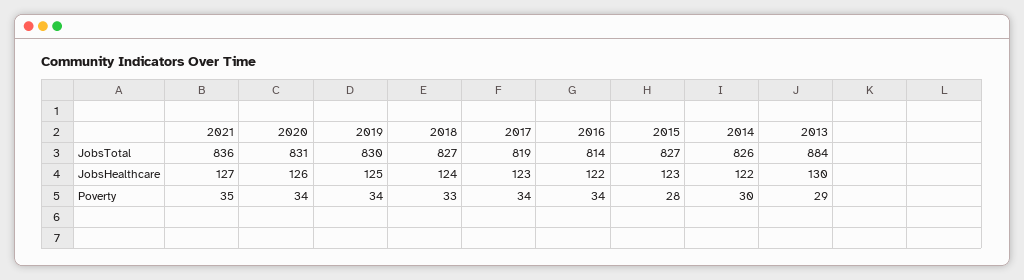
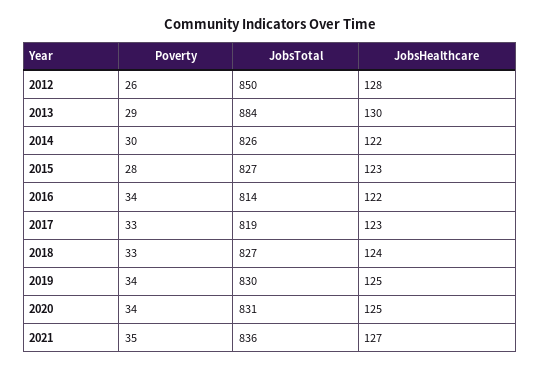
  {
    "2021": {
      "JobsTotal": 836,
      "JobsHealthcare": 127,
      "Poverty": 35
    },
    "2020": {
      "JobsTotal": 831,
-     "JobsHealthcare": 126,
+     "JobsHealthcare": 125,
      "Poverty": 34
    },
    "2019": {
      "JobsTotal": 830,
      "JobsHealthcare": 125,
      "Poverty": 34
    },
    "2018": {
      "JobsTotal": 827,
      "JobsHealthcare": 124,
      "Poverty": 33
    },
    "2017": {
      "JobsTotal": 819,
      "JobsHealthcare": 123,
-     "Poverty": 34
+     "Poverty": 33
    },
    "2016": {
      "JobsTotal": 814,
      "JobsHealthcare": 122,
      "Poverty": 34
    },
    "2015": {
      "JobsTotal": 827,
      "JobsHealthcare": 123,
      "Poverty": 28
    },
    "2014": {
      "JobsTotal": 826,
      "JobsHealthcare": 122,
      "Poverty": 30
    },
    "2013": {
      "JobsTotal": 884,
      "JobsHealthcare": 130,
      "Poverty": 29
-   }
+   },
+   "2012": {
+     "Poverty": 26,
+     "JobsTotal": 850,
+     "JobsHealthcare": 128
+   }
  }

